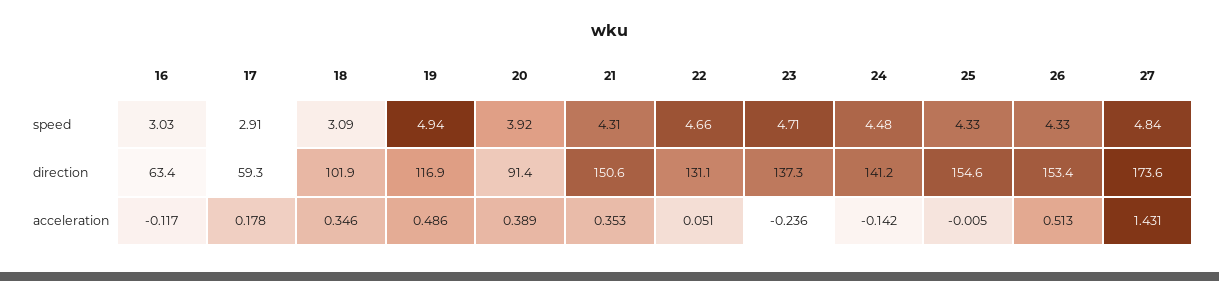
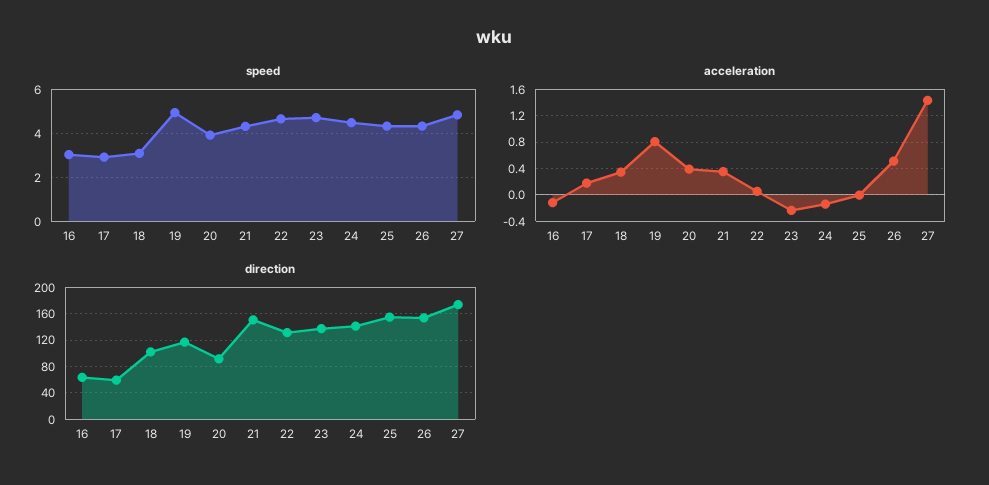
  {
    "speed": {
      "16": 3.03,
      "17": 2.91,
      "18": 3.09,
      "19": 4.94,
      "20": 3.92,
      "21": 4.31,
      "22": 4.66,
      "23": 4.71,
      "24": 4.48,
      "25": 4.33,
      "26": 4.33,
      "27": 4.84
    },
    "direction": {
      "16": 63.4,
      "17": 59.3,
      "18": 101.9,
      "19": 116.9,
      "20": 91.4,
      "21": 150.6,
      "22": 131.1,
      "23": 137.3,
      "24": 141.2,
      "25": 154.6,
      "26": 153.4,
      "27": 173.6
    },
    "acceleration": {
      "16": -0.117,
      "17": 0.178,
      "18": 0.346,
-     "19": 0.486,
+     "19": 0.8,
      "20": 0.389,
      "21": 0.353,
      "22": 0.051,
      "23": -0.236,
      "24": -0.142,
      "25": -0.005,
      "26": 0.513,
      "27": 1.431
    }
  }

